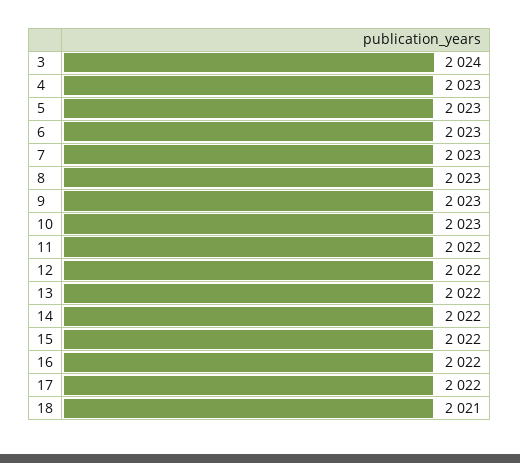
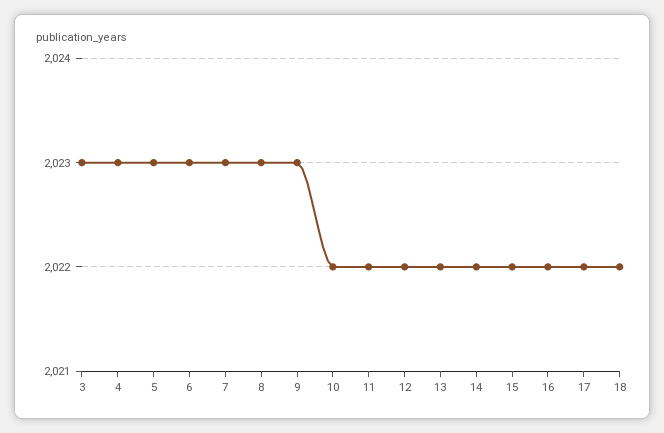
  {
-   "3": 2024,
+   "3": 2023,
    "4": 2023,
    "5": 2023,
    "6": 2023,
    "7": 2023,
    "8": 2023,
    "9": 2023,
-   "10": 2023,
+   "10": 2022,
    "11": 2022,
    "12": 2022,
    "13": 2022,
    "14": 2022,
    "15": 2022,
    "16": 2022,
    "17": 2022,
-   "18": 2021
+   "18": 2022
  }

